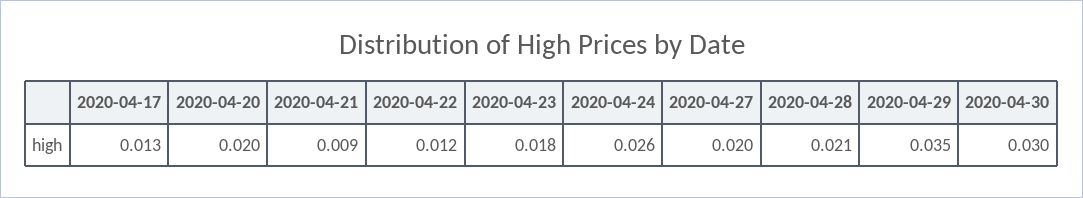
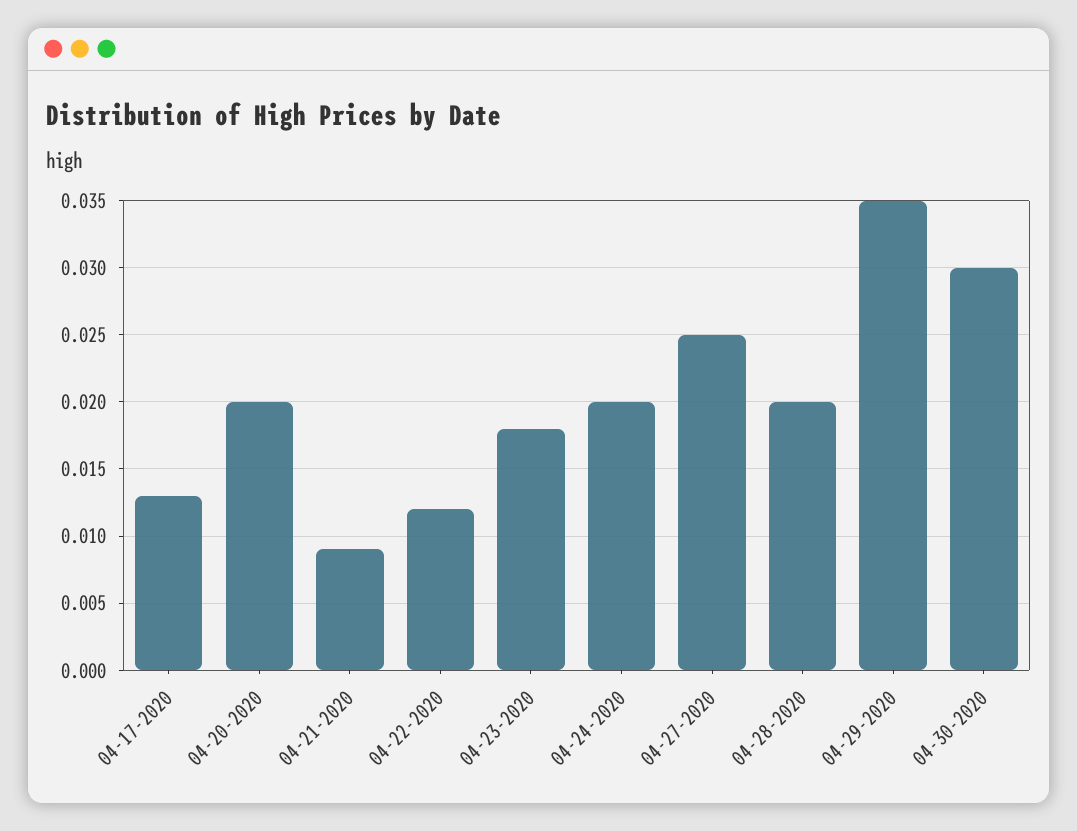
  {
    "2020-04-17": 0.013,
    "2020-04-20": 0.02,
    "2020-04-21": 0.009,
    "2020-04-22": 0.012,
    "2020-04-23": 0.018,
-   "2020-04-24": 0.026,
+   "2020-04-24": 0.02,
-   "2020-04-27": 0.02,
+   "2020-04-27": 0.025,
-   "2020-04-28": 0.021,
+   "2020-04-28": 0.02,
    "2020-04-29": 0.035,
    "2020-04-30": 0.03
  }

